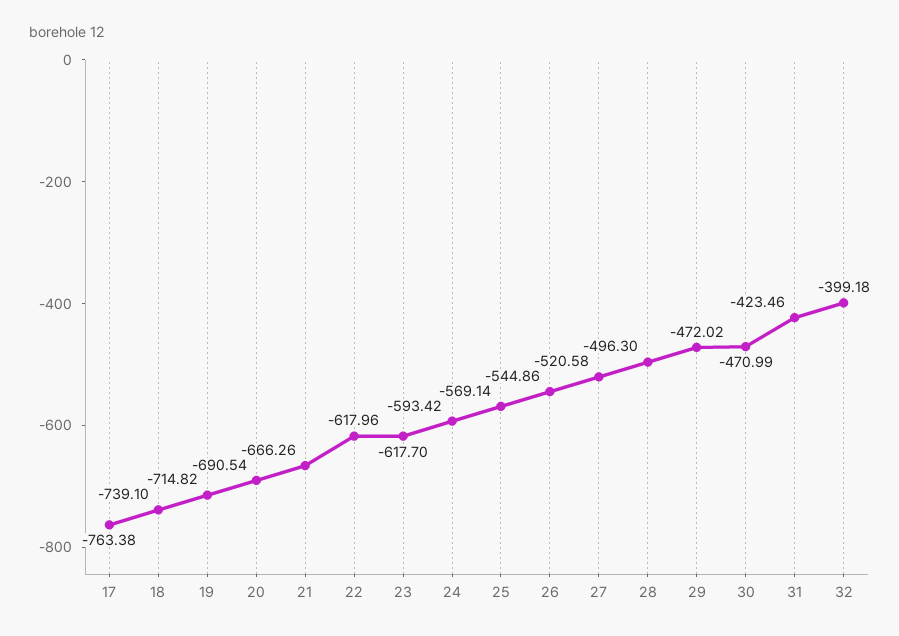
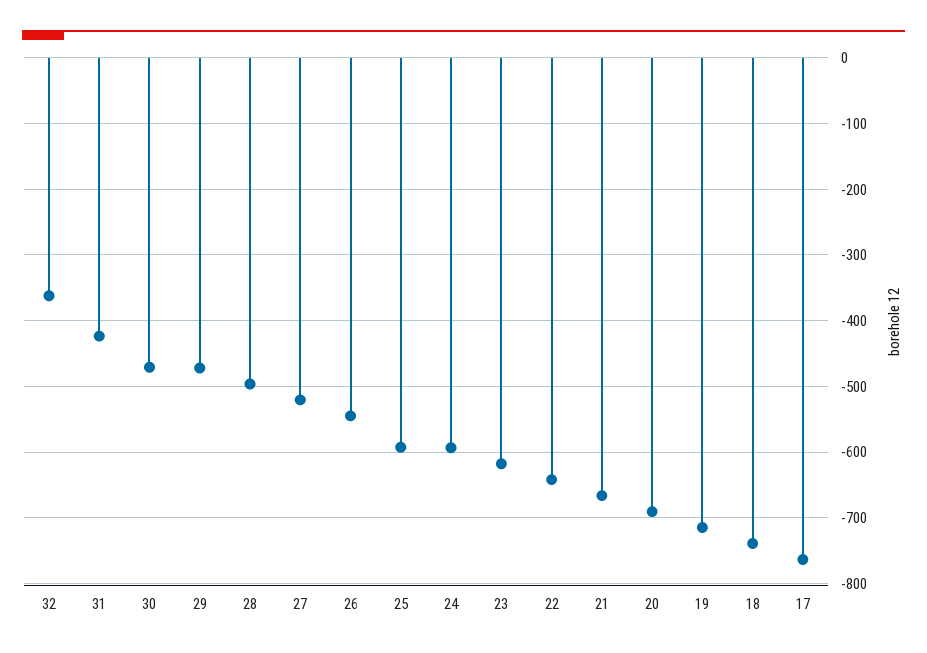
  {
    "17": -763.38,
    "18": -739.1,
    "19": -714.82,
    "20": -690.54,
    "21": -666.26,
-   "22": -617.96,
+   "22": -640,
    "23": -617.7,
    "24": -593.42,
-   "25": -569.14,
+   "25": -590,
    "26": -544.86,
    "27": -520.58,
    "28": -496.3,
    "29": -472.02,
    "30": -470.99,
    "31": -423.46,
-   "32": -399.18
+   "32": -360
  }

